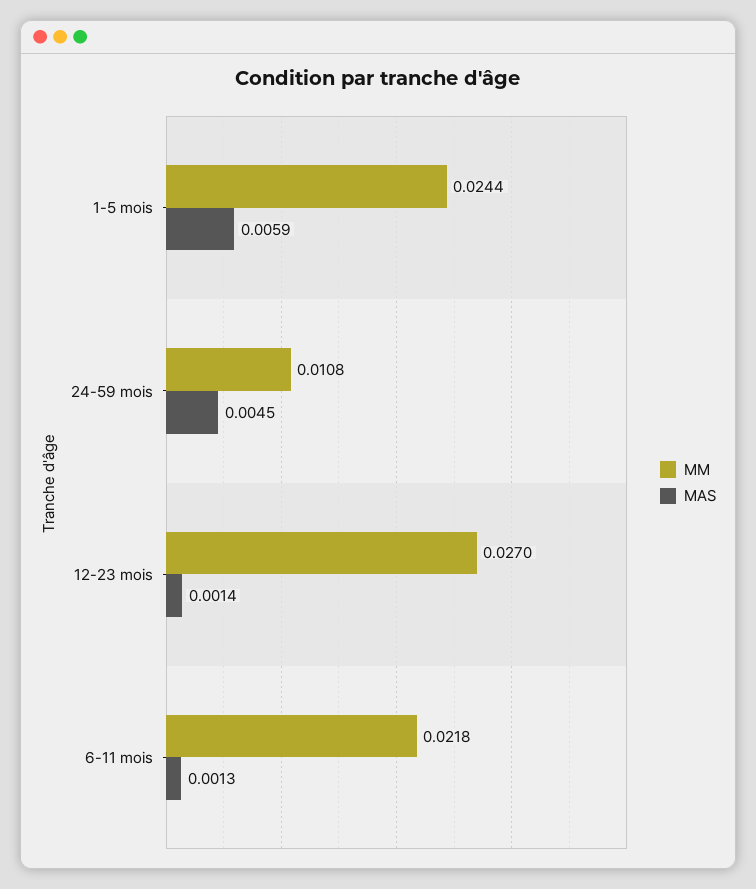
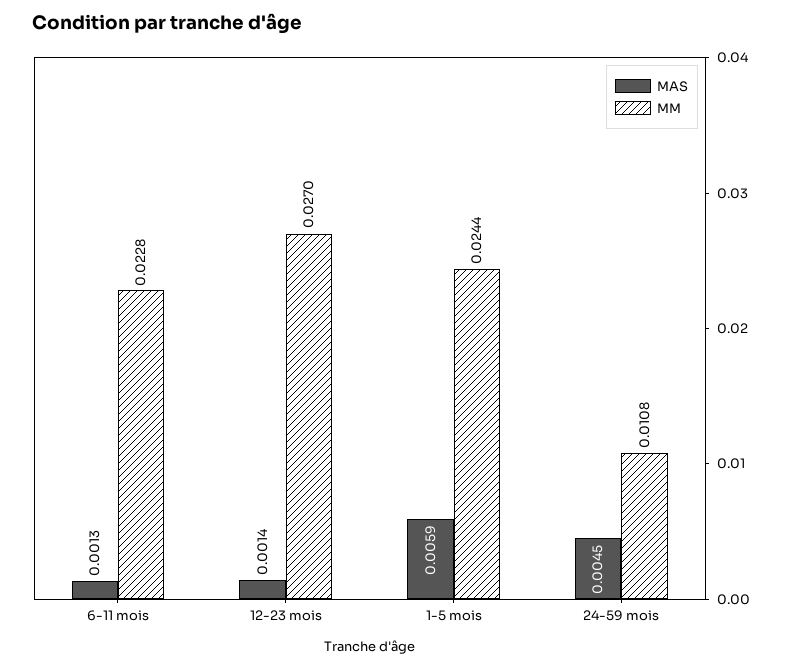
  {
    "MM": {
      "1-5 mois": 0.0244,
      "24-59 mois": 0.0108,
      "12-23 mois": 0.027,
-     "6-11 mois": 0.0218
+     "6-11 mois": 0.0228
    },
    "MAS": {
      "1-5 mois": 0.0059,
      "24-59 mois": 0.0045,
      "12-23 mois": 0.0014,
      "6-11 mois": 0.0013
    }
  }

